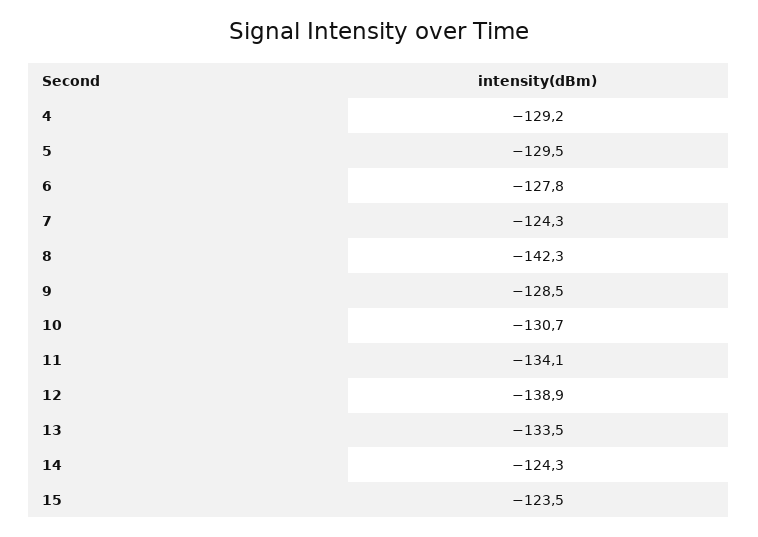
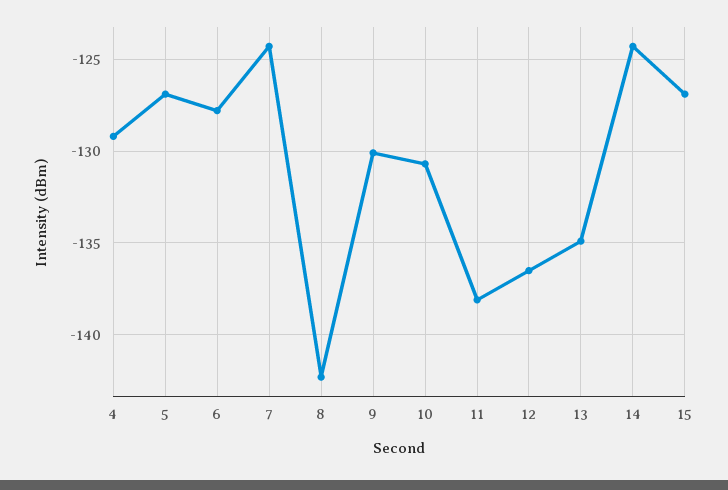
  {
    "4": -129.2,
-   "5": -129.5,
+   "5": -127,
    "6": -127.8,
    "7": -124.3,
    "8": -142.3,
-   "9": -128.5,
+   "9": -130,
    "10": -130.7,
-   "11": -134.1,
+   "11": -138,
-   "12": -138.9,
+   "12": -136.5,
-   "13": -133.5,
+   "13": -135,
    "14": -124.3,
-   "15": -123.5
+   "15": -127
  }

